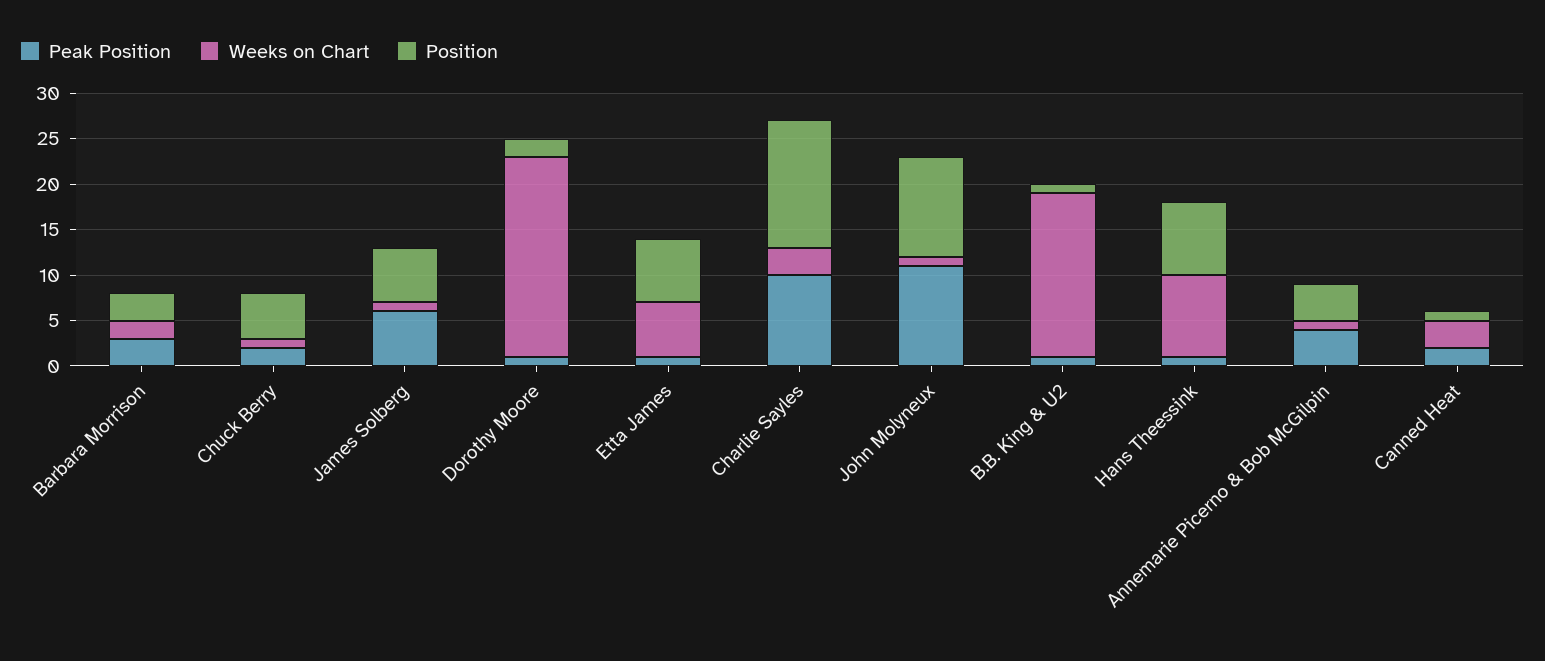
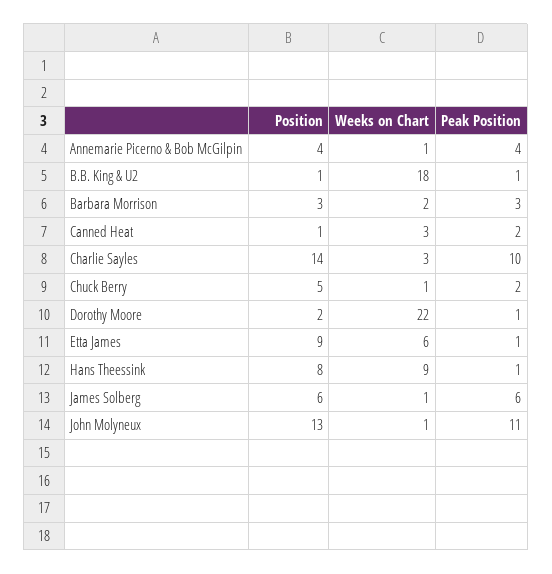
  {
    "Peak Position": {
      "Barbara Morrison": 3,
      "Chuck Berry": 2,
      "James Solberg": 6,
      "Dorothy Moore": 1,
      "Etta James": 1,
      "Charlie Sayles": 10,
      "John Molyneux": 11,
      "B.B. King & U2": 1,
      "Hans Theessink": 1,
      "Annemarie Picerno & Bob McGilpin": 4,
      "Canned Heat": 2
    },
    "Weeks on Chart": {
      "Barbara Morrison": 2,
      "Chuck Berry": 1,
      "James Solberg": 1,
      "Dorothy Moore": 22,
      "Etta James": 6,
      "Charlie Sayles": 3,
      "John Molyneux": 1,
      "B.B. King & U2": 18,
      "Hans Theessink": 9,
      "Annemarie Picerno & Bob McGilpin": 1,
      "Canned Heat": 3
    },
    "Position": {
      "Barbara Morrison": 3,
      "Chuck Berry": 5,
      "James Solberg": 6,
      "Dorothy Moore": 2,
-     "Etta James": 7,
+     "Etta James": 9,
      "Charlie Sayles": 14,
-     "John Molyneux": 11,
+     "John Molyneux": 13,
      "B.B. King & U2": 1,
      "Hans Theessink": 8,
      "Annemarie Picerno & Bob McGilpin": 4,
      "Canned Heat": 1
    }
  }

